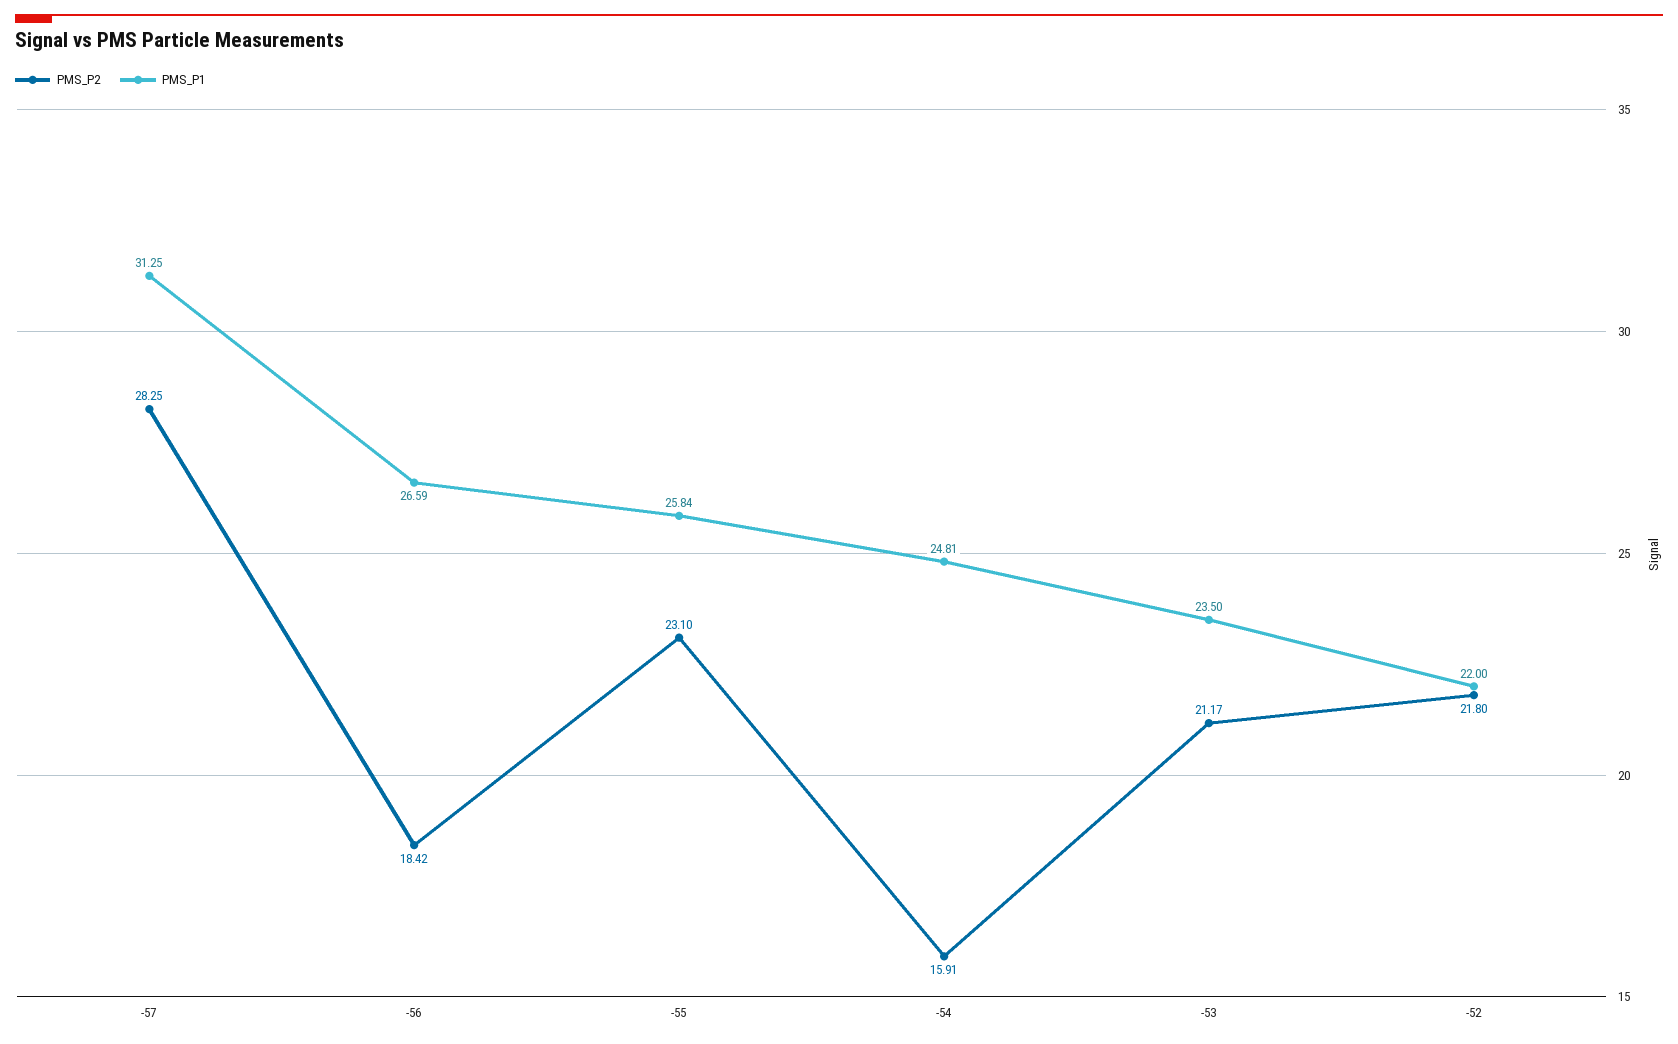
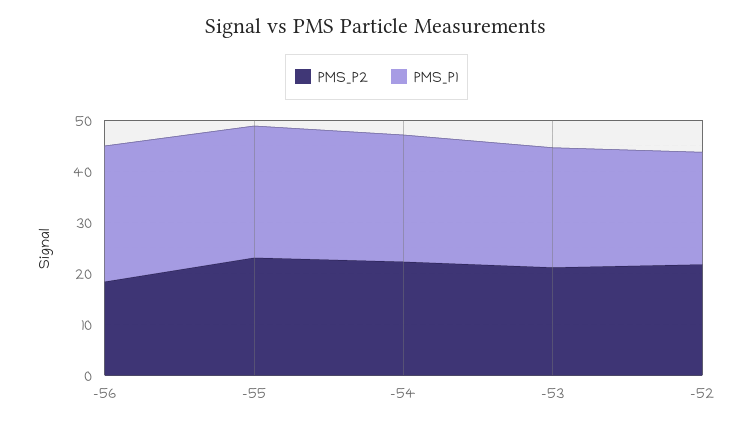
  {
    "PMS_P2": {
-     "-57": 28.25,
      "-56": 18.42,
      "-55": 23.1,
-     "-54": 15.91,
+     "-54": 22,
      "-53": 21.17,
      "-52": 21.8
    },
    "PMS_P1": {
-     "-57": 31.25,
      "-56": 26.59,
      "-55": 25.84,
      "-54": 24.81,
      "-53": 23.5,
      "-52": 22
    }
  }

